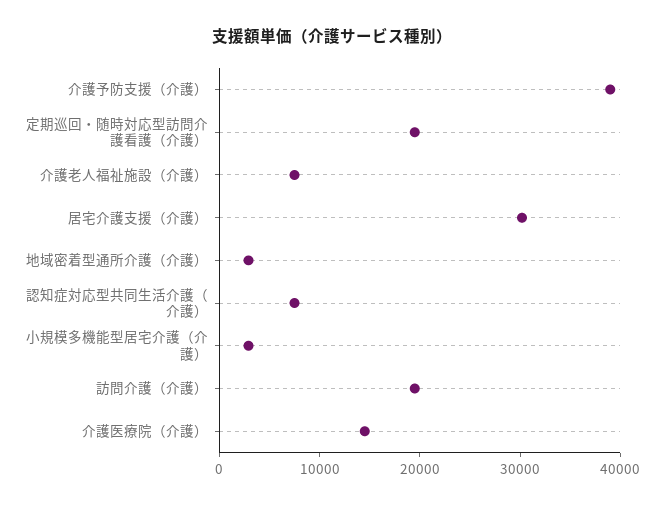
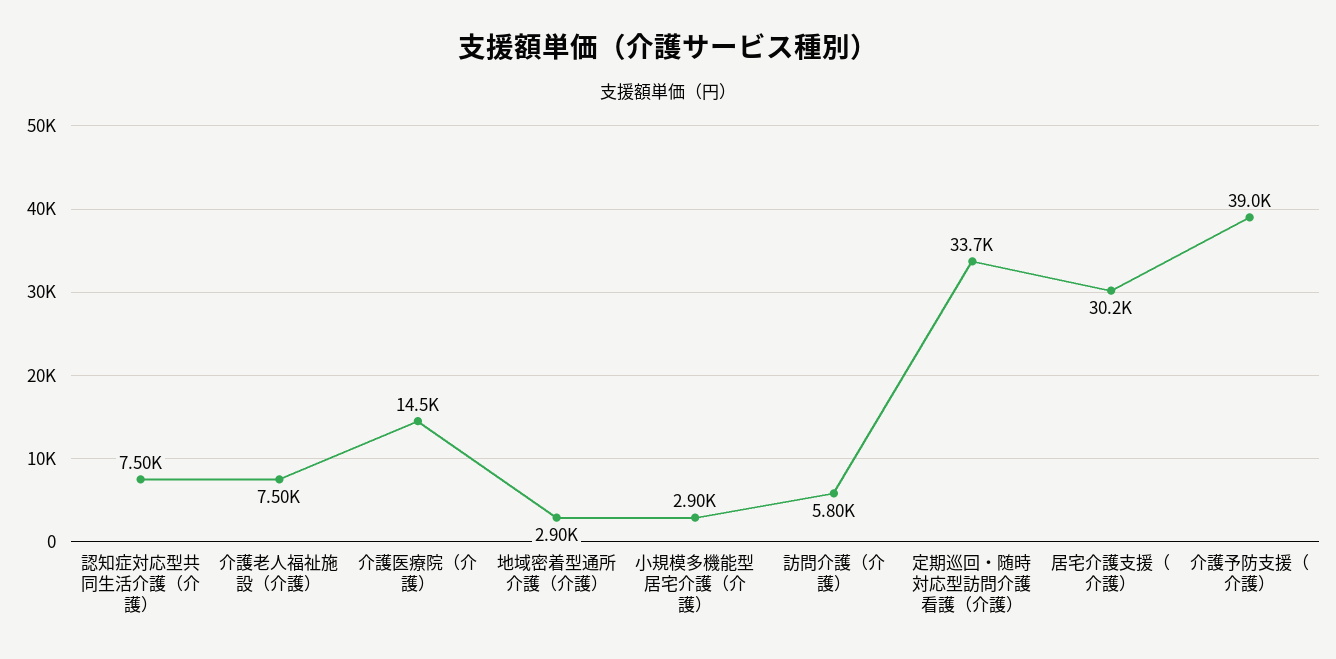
  {
    "介護予防支援（介護）": 39000,
-   "定期巡回・随時対応型訪問介護看護（介護）": 20000,
+   "定期巡回・随時対応型訪問介護看護（介護）": 33700,
    "介護老人福祉施設（介護）": 7500,
    "居宅介護支援（介護）": 30200,
    "地域密着型通所介護（介護）": 2900,
    "認知症対応型共同生活介護（介護）": 7500,
    "小規模多機能型居宅介護（介護）": 2900,
-   "訪問介護（介護）": 20000,
+   "訪問介護（介護）": 5800,
    "介護医療院（介護）": 14500
  }

